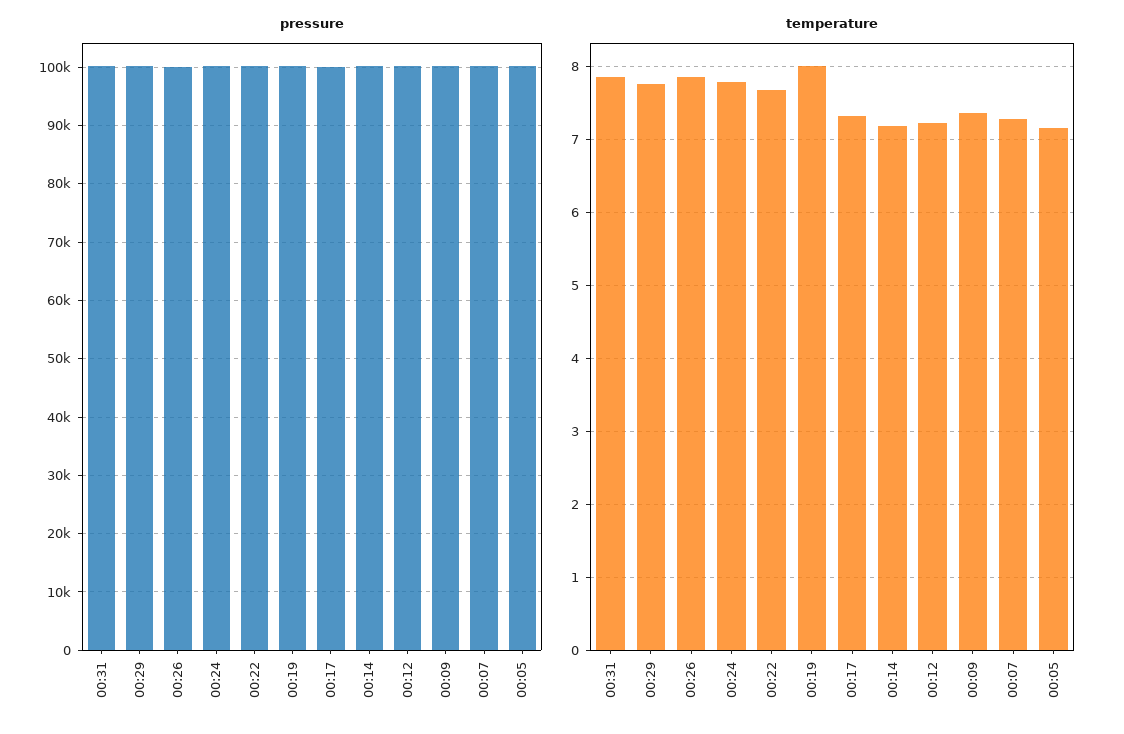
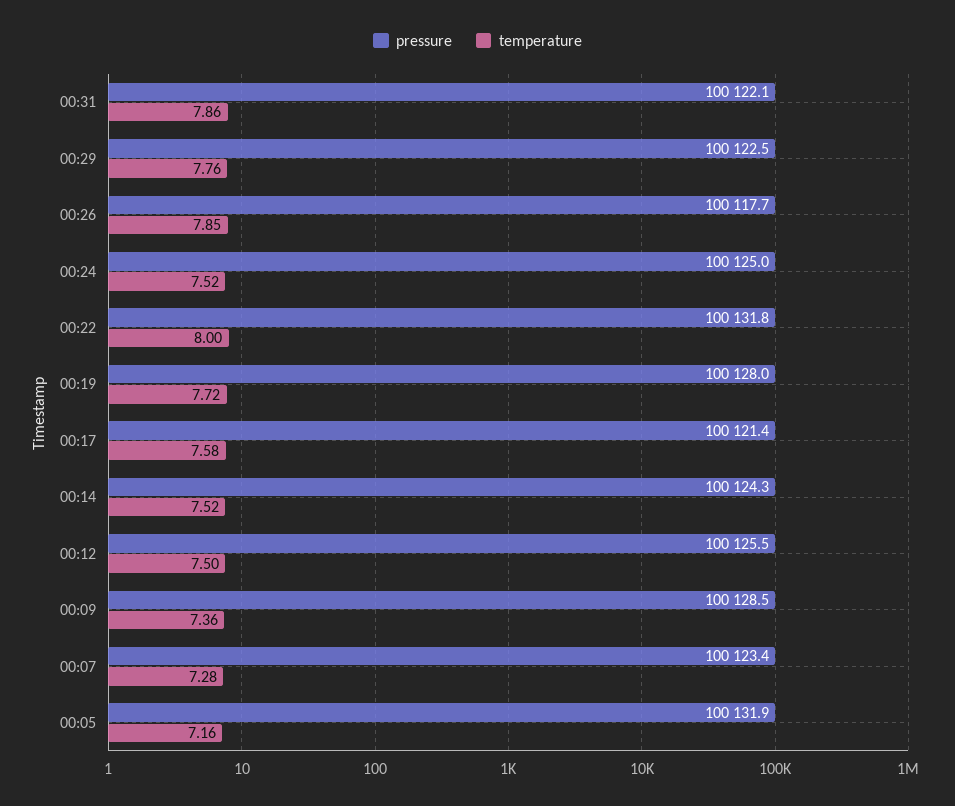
  {
    "pressure": {
      "00:31": 100122.1,
      "00:29": 100122.5,
      "00:26": 100117.7,
      "00:24": 100125,
      "00:22": 100131.8,
      "00:19": 100128,
      "00:17": 100121.4,
      "00:14": 100124.3,
      "00:12": 100125.5,
      "00:09": 100128.5,
      "00:07": 100123.4,
      "00:05": 100131.9
    },
    "temperature": {
      "00:31": 7.86,
      "00:29": 7.76,
      "00:26": 7.85,
-     "00:24": 7.8,
+     "00:24": 7.52,
-     "00:22": 7.7,
+     "00:22": 8,
-     "00:19": 8,
+     "00:19": 7.72,
-     "00:17": 7.3,
+     "00:17": 7.58,
-     "00:14": 7.2,
+     "00:14": 7.52,
-     "00:12": 7.2,
+     "00:12": 7.5,
      "00:09": 7.36,
      "00:07": 7.28,
      "00:05": 7.16
    }
  }

